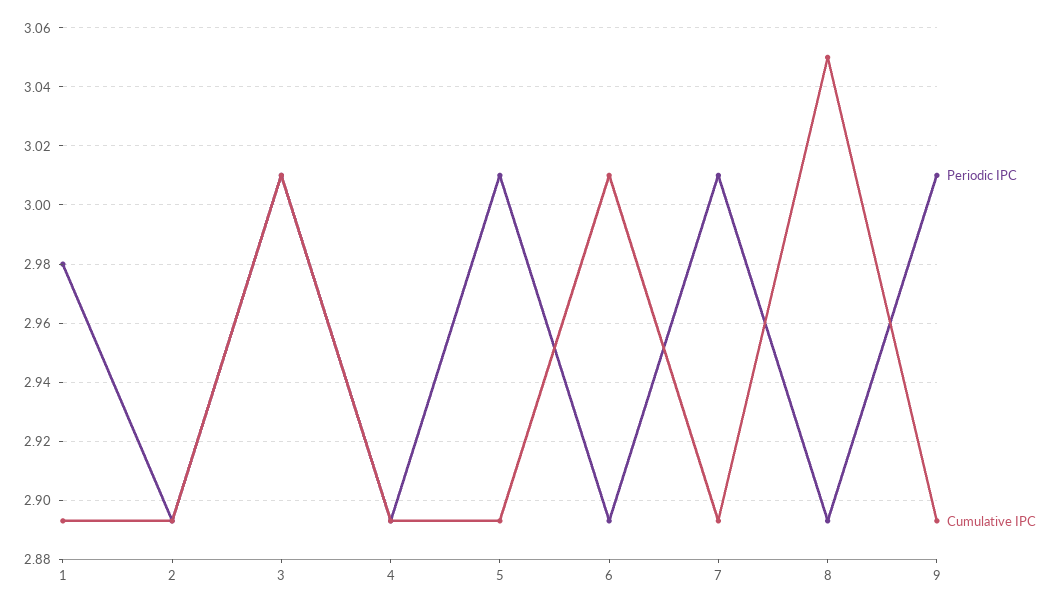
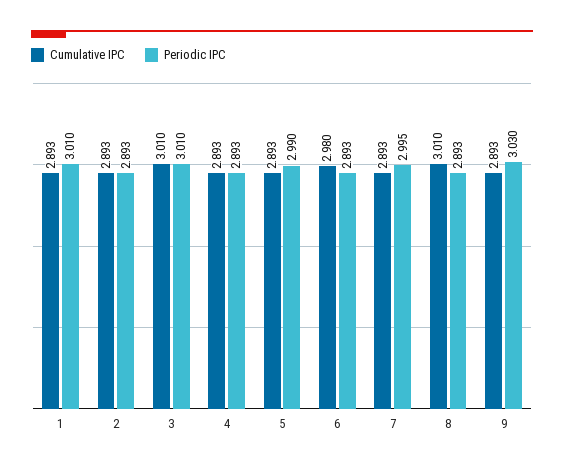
  {
    "Periodic IPC": {
-     "1": 2.98,
+     "1": 3.01,
      "2": 2.893,
      "3": 3.01,
      "4": 2.893,
-     "5": 3.01,
+     "5": 2.99,
      "6": 2.893,
-     "7": 3.01,
+     "7": 2.995,
      "8": 2.893,
-     "9": 3.01
+     "9": 3.03
    },
    "Cumulative IPC": {
      "1": 2.893,
      "2": 2.893,
      "3": 3.01,
      "4": 2.893,
      "5": 2.893,
-     "6": 3.01,
+     "6": 2.98,
      "7": 2.893,
-     "8": 3.05,
+     "8": 3.01,
      "9": 2.893
    }
  }

